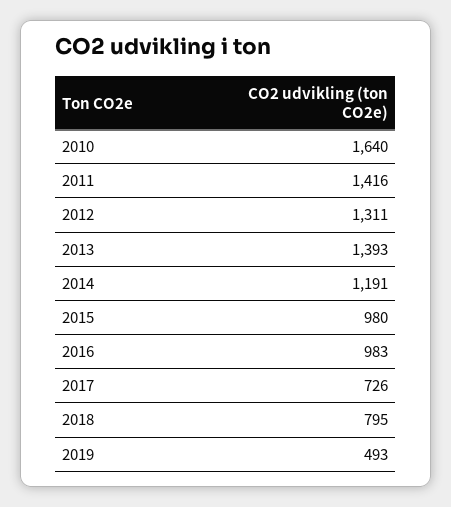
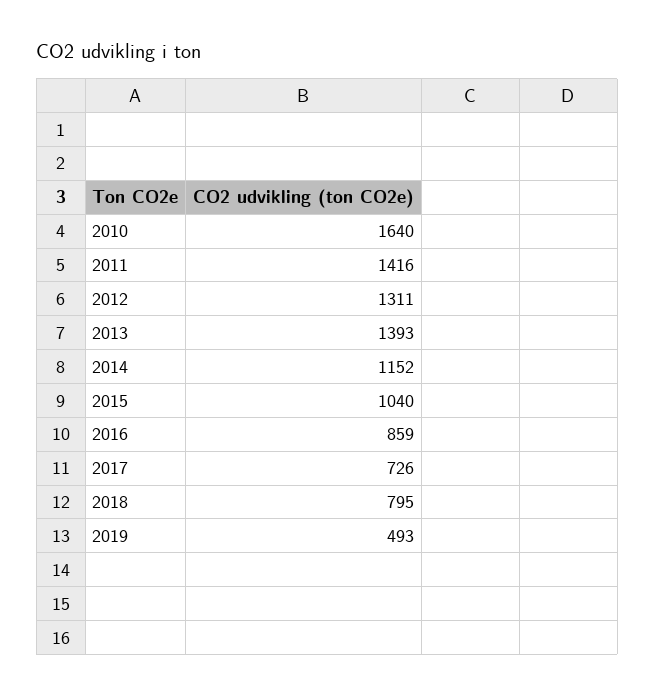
  {
    "2010": 1640,
    "2011": 1416,
    "2012": 1311,
    "2013": 1393,
-   "2014": 1191,
+   "2014": 1152,
-   "2015": 980,
+   "2015": 1040,
-   "2016": 983,
+   "2016": 859,
    "2017": 726,
    "2018": 795,
    "2019": 493
  }

